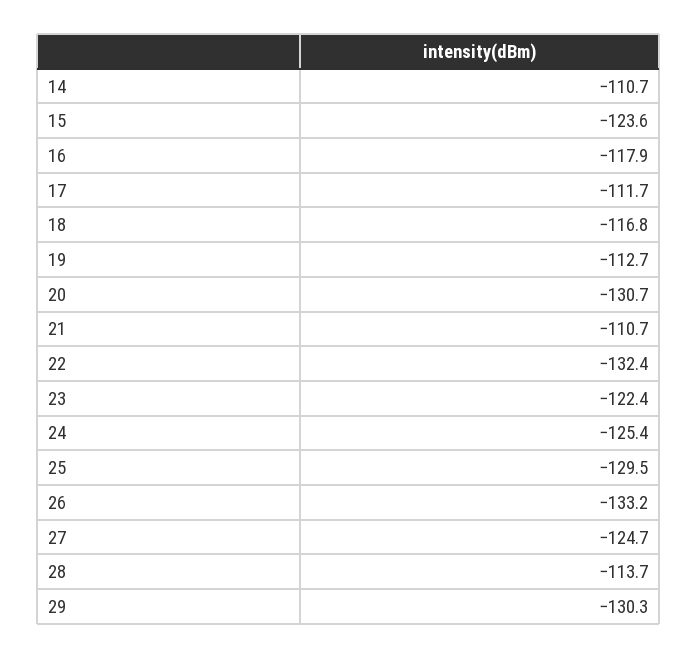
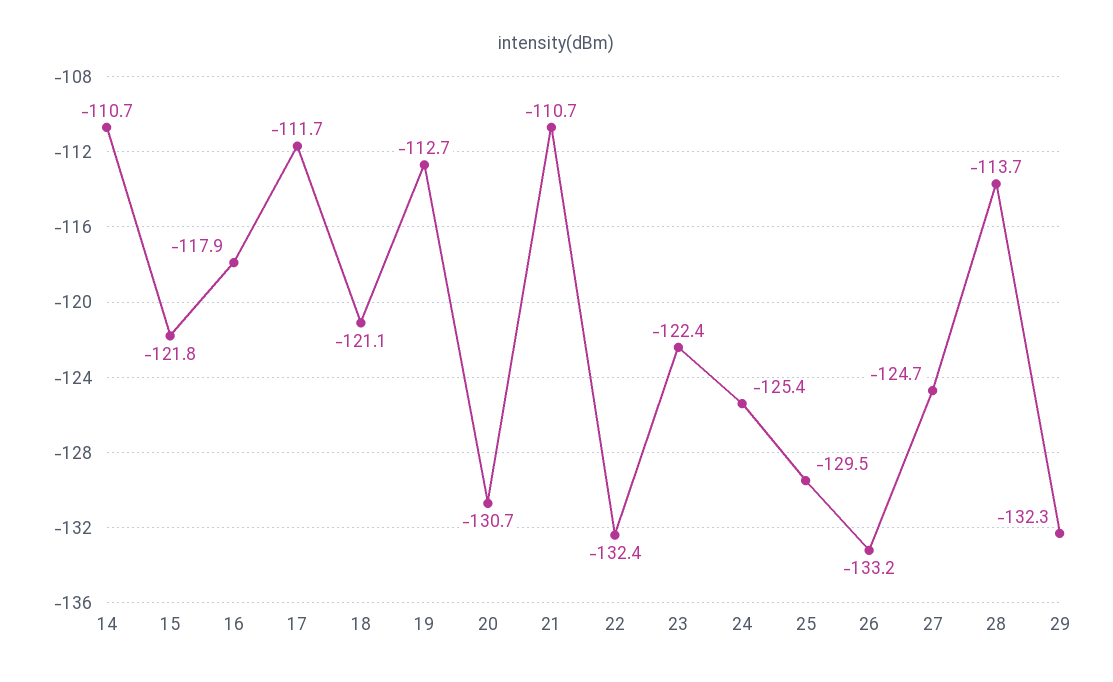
  {
    "14": -110.7,
-   "15": -123.6,
+   "15": -121.8,
    "16": -117.9,
    "17": -111.7,
-   "18": -116.8,
+   "18": -121.1,
    "19": -112.7,
    "20": -130.7,
    "21": -110.7,
    "22": -132.4,
    "23": -122.4,
    "24": -125.4,
    "25": -129.5,
    "26": -133.2,
    "27": -124.7,
    "28": -113.7,
-   "29": -130.3
+   "29": -132.3
  }

